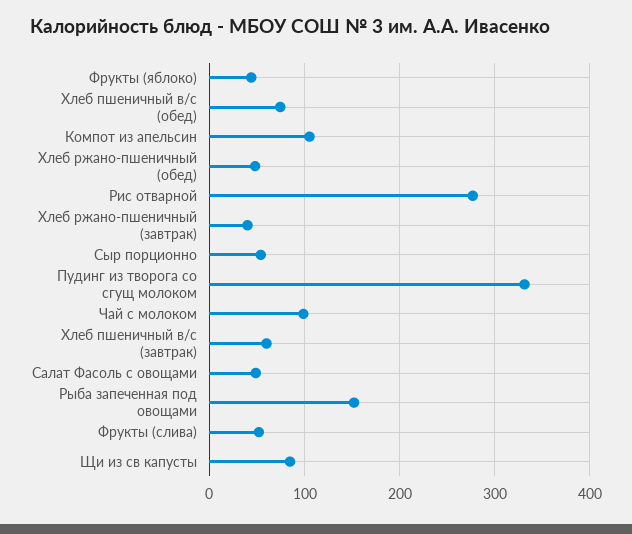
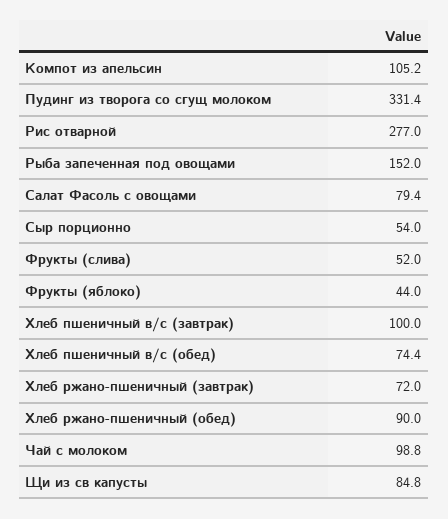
  {
    "Фрукты (яблоко)": 44,
    "Хлеб пшеничный в/с (обед)": 74.4,
    "Компот из апельсин": 105.2,
-   "Хлеб ржано-пшеничный (обед)": 50,
+   "Хлеб ржано-пшеничный (обед)": 90,
    "Рис отварной": 277,
-   "Хлеб ржано-пшеничный (завтрак)": 40,
+   "Хлеб ржано-пшеничный (завтрак)": 72,
    "Сыр порционно": 54,
    "Пудинг из творога со сгущ молоком": 331.4,
    "Чай с молоком": 98.8,
-   "Хлеб пшеничный в/с (завтрак)": 60,
+   "Хлеб пшеничный в/с (завтрак)": 100,
-   "Салат Фасоль с овощами": 50,
+   "Салат Фасоль с овощами": 79.4,
    "Рыба запеченная под овощами": 152,
    "Фрукты (слива)": 52,
    "Щи из св капусты": 84.8
  }

